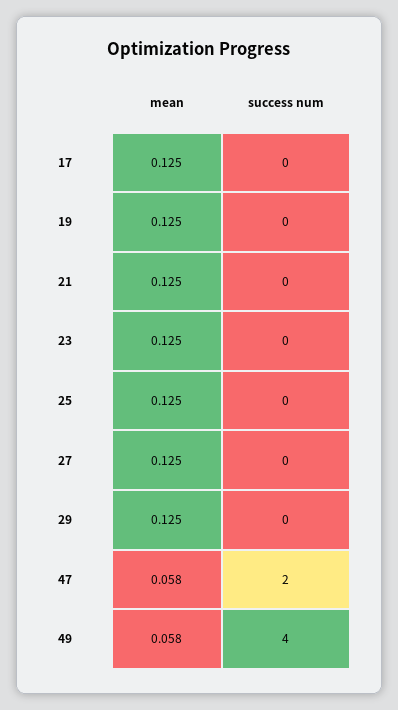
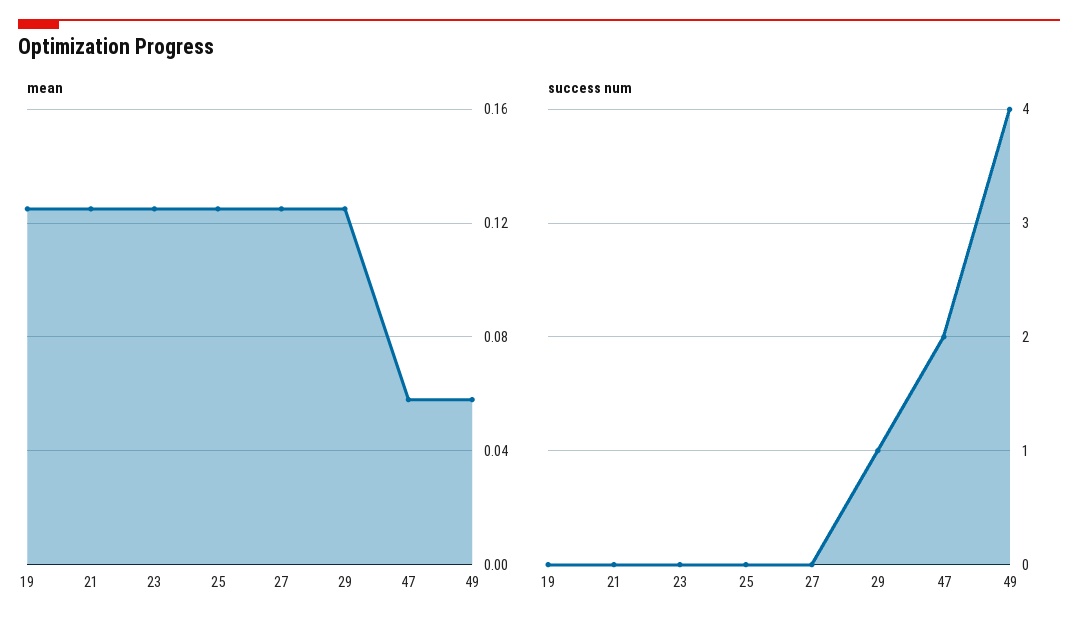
  {
    "mean": {
-     "17": 0.125,
      "19": 0.125,
      "21": 0.125,
      "23": 0.125,
      "25": 0.125,
      "27": 0.125,
      "29": 0.125,
      "47": 0.058,
      "49": 0.058
    },
    "success num": {
-     "17": 0,
      "19": 0,
      "21": 0,
      "23": 0,
      "25": 0,
      "27": 0,
-     "29": 0,
+     "29": 1,
      "47": 2,
      "49": 4
    }
  }

